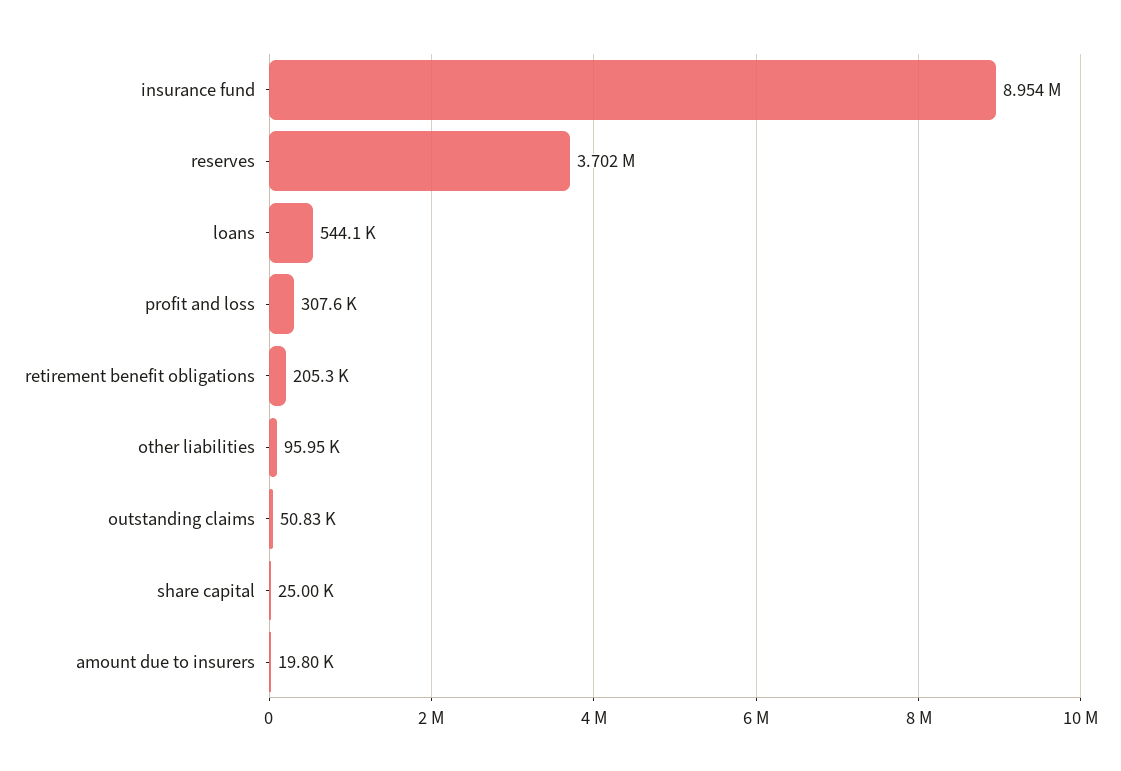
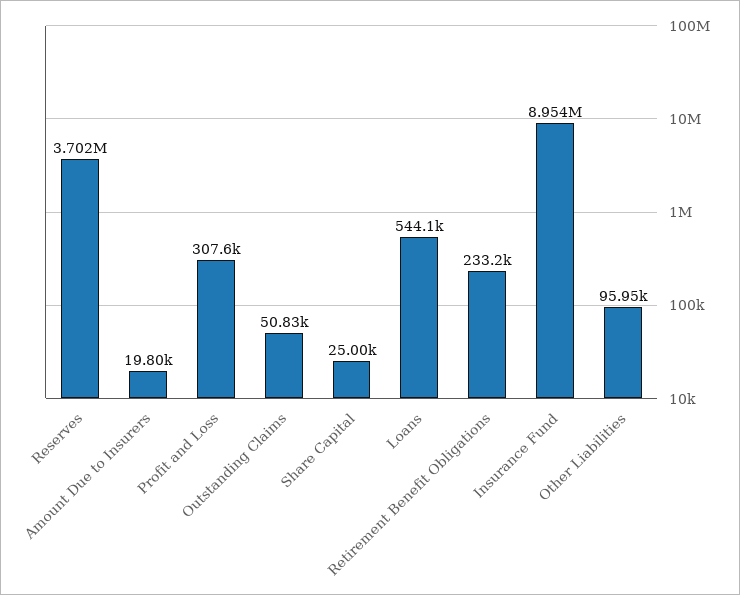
  {
    "insurance fund": 8954000,
    "reserves": 3702000,
    "loans": 544100,
    "profit and loss": 307600,
-   "retirement benefit obligations": 205300,
+   "retirement benefit obligations": 233200,
    "other liabilities": 95950,
    "outstanding claims": 50830,
    "share capital": 25000,
    "amount due to insurers": 19800
  }

